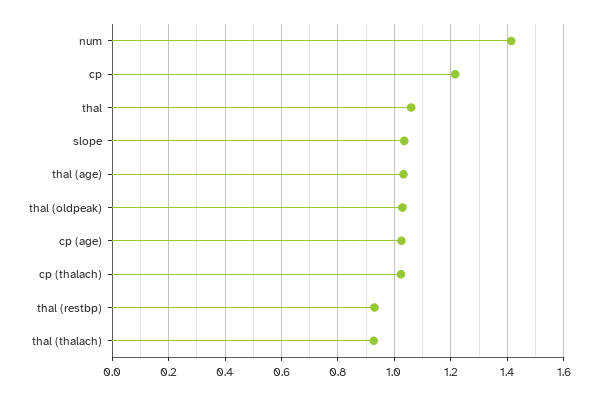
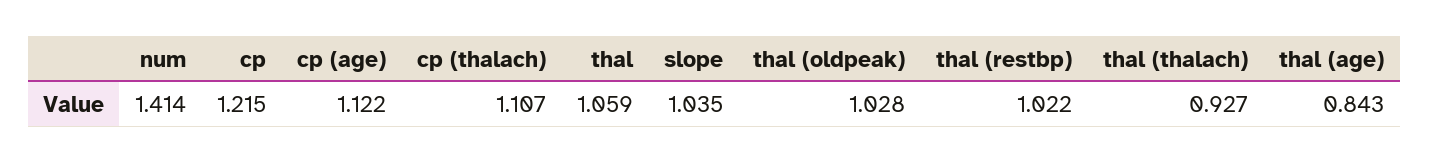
  {
    "num": 1.414,
    "cp": 1.215,
    "thal": 1.059,
    "slope": 1.035,
-   "thal (age)": 1.025,
+   "thal (age)": 0.843,
    "thal (oldpeak)": 1.028,
-   "cp (age)": 1.025,
+   "cp (age)": 1.122,
-   "cp (thalach)": 1.025,
+   "cp (thalach)": 1.107,
-   "thal (restbp)": 0.925,
+   "thal (restbp)": 1.022,
    "thal (thalach)": 0.927
  }

